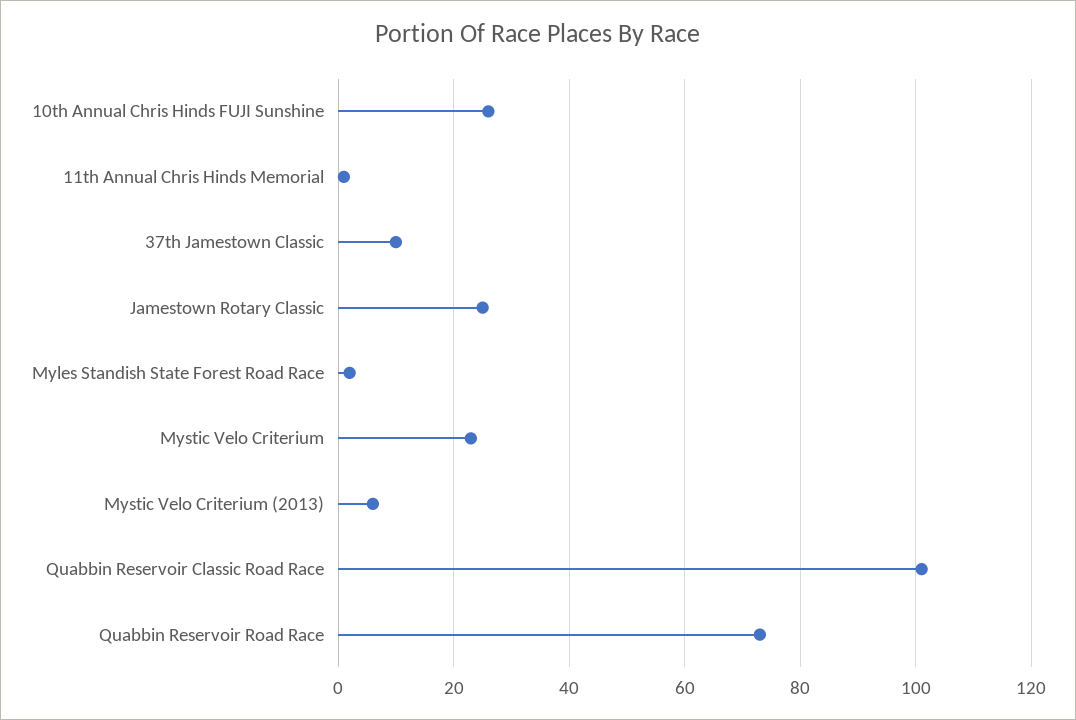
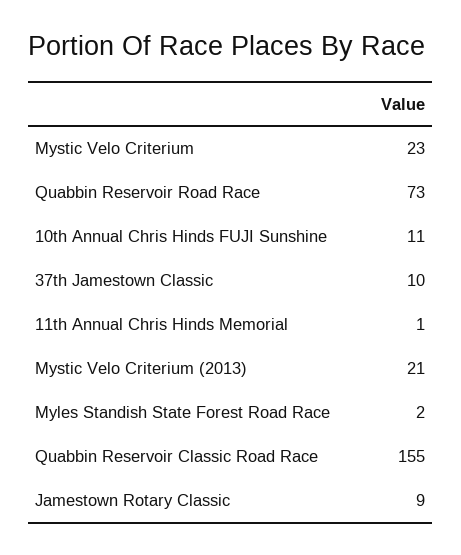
  {
-   "10th Annual Chris Hinds FUJI Sunshine": 25,
+   "10th Annual Chris Hinds FUJI Sunshine": 11,
    "11th Annual Chris Hinds Memorial": 1,
    "37th Jamestown Classic": 10,
-   "Jamestown Rotary Classic": 25,
+   "Jamestown Rotary Classic": 9,
    "Myles Standish State Forest Road Race": 2,
    "Mystic Velo Criterium": 23,
-   "Mystic Velo Criterium (2013)": 5,
+   "Mystic Velo Criterium (2013)": 21,
-   "Quabbin Reservoir Classic Road Race": 100,
+   "Quabbin Reservoir Classic Road Race": 155,
    "Quabbin Reservoir Road Race": 73
  }

